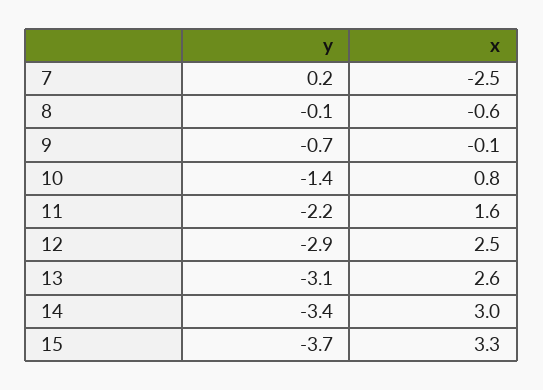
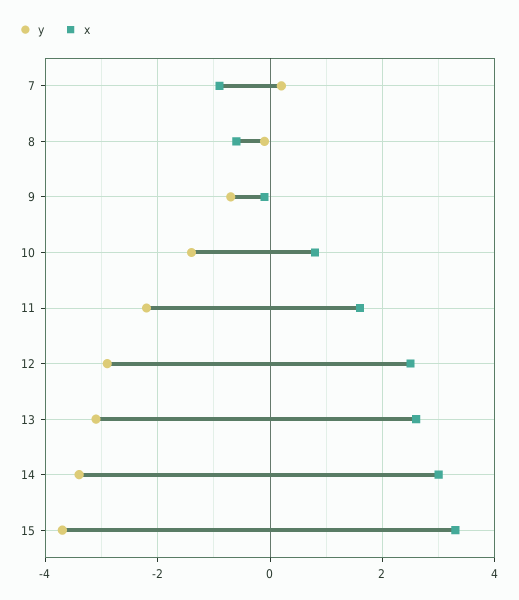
  {
    "y": {
      "7": 0.2,
      "8": -0.1,
      "9": -0.7,
      "10": -1.4,
      "11": -2.2,
      "12": -2.9,
      "13": -3.1,
      "14": -3.4,
      "15": -3.7
    },
    "x": {
-     "7": -2.5,
+     "7": -1,
      "8": -0.6,
      "9": -0.1,
      "10": 0.8,
      "11": 1.6,
      "12": 2.5,
      "13": 2.6,
      "14": 3,
      "15": 3.3
    }
  }

